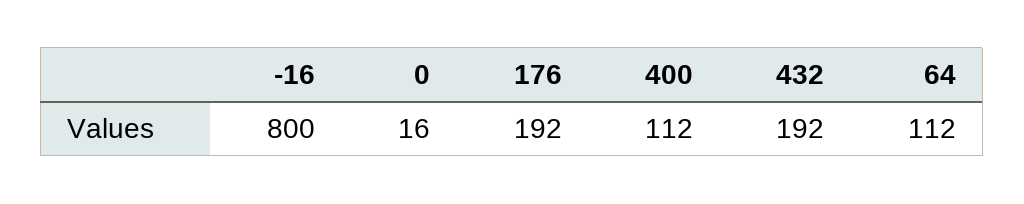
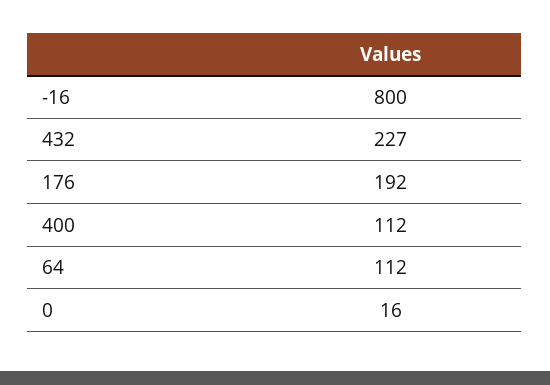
  {
    "-16": 800,
    "0": 16,
    "176": 192,
    "400": 112,
-   "432": 192,
+   "432": 227,
    "64": 112
  }

